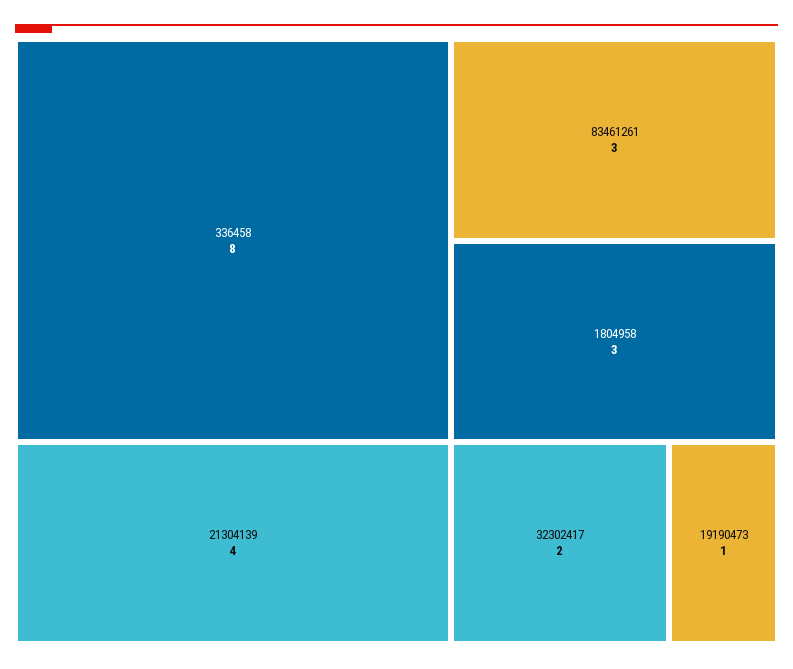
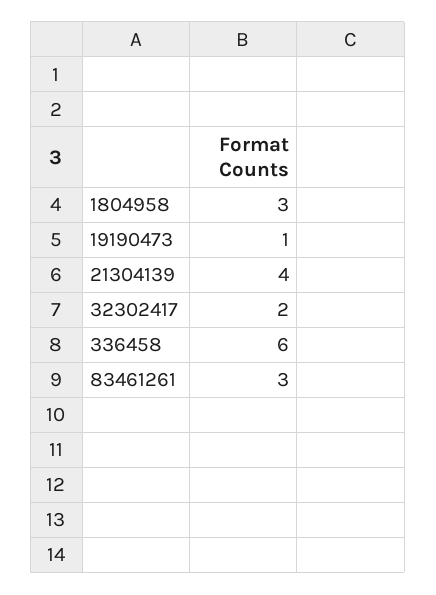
  {
-   "336458": 8,
+   "336458": 6,
    "21304139": 4,
    "83461261": 3,
    "1804958": 3,
    "32302417": 2,
    "19190473": 1
  }

